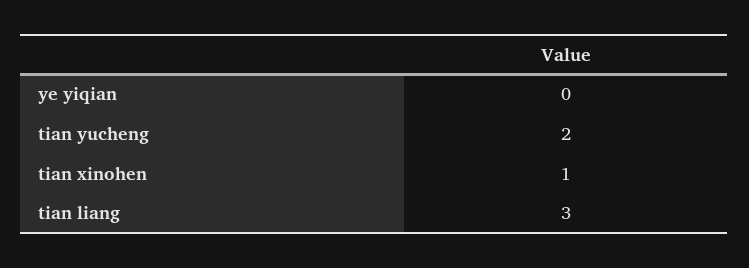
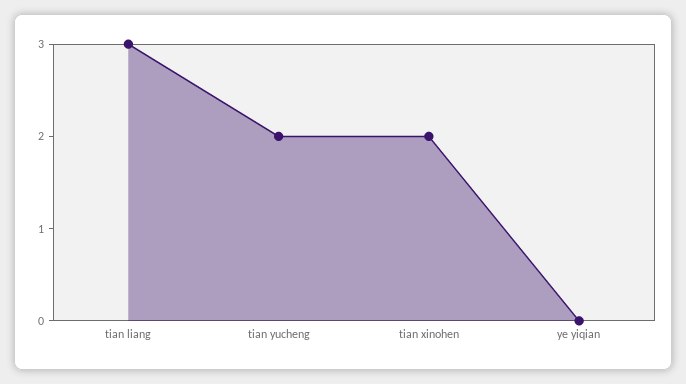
  {
    "ye yiqian": 0,
    "tian yucheng": 2,
-   "tian xinohen": 1,
+   "tian xinohen": 2,
    "tian liang": 3
  }

